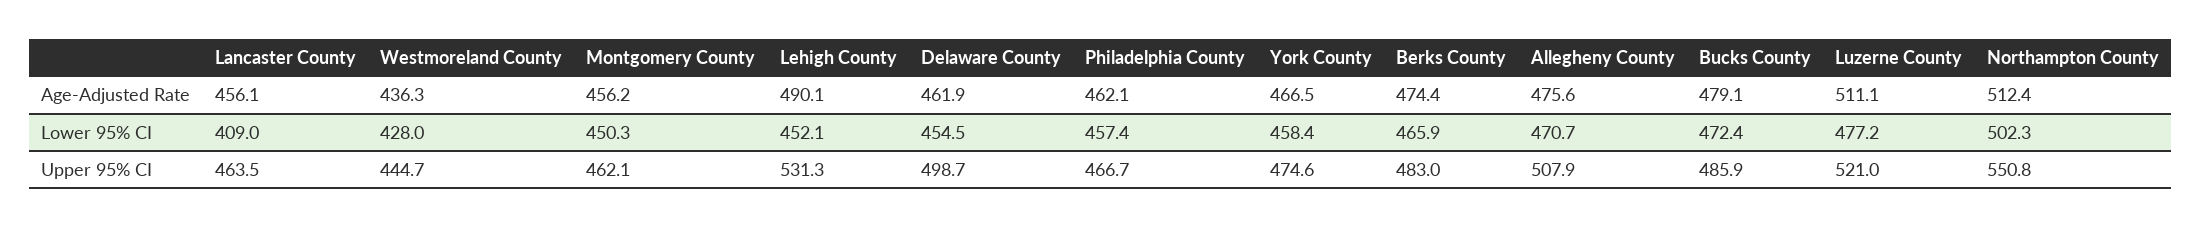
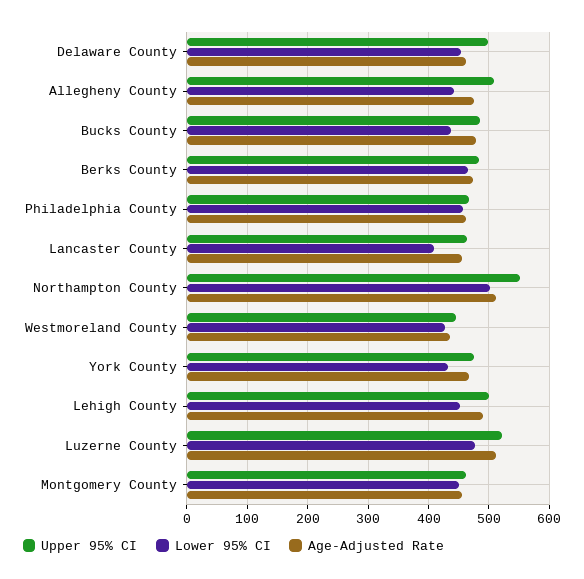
  {
    "Age-Adjusted Rate": {
      "Lancaster County": 456.1,
      "Westmoreland County": 436.3,
      "Montgomery County": 456.2,
      "Lehigh County": 490.1,
      "Delaware County": 461.9,
      "Philadelphia County": 462.1,
      "York County": 466.5,
      "Berks County": 474.4,
      "Allegheny County": 475.6,
      "Bucks County": 479.1,
      "Luzerne County": 511.1,
      "Northampton County": 512.4
    },
    "Lower 95% CI": {
      "Lancaster County": 409,
      "Westmoreland County": 428,
      "Montgomery County": 450.3,
      "Lehigh County": 452.1,
      "Delaware County": 454.5,
      "Philadelphia County": 457.4,
-     "York County": 458.4,
+     "York County": 430,
      "Berks County": 465.9,
-     "Allegheny County": 470.7,
+     "Allegheny County": 440,
-     "Bucks County": 472.4,
+     "Bucks County": 440,
      "Luzerne County": 477.2,
      "Northampton County": 502.3
    },
    "Upper 95% CI": {
      "Lancaster County": 463.5,
      "Westmoreland County": 444.7,
      "Montgomery County": 462.1,
-     "Lehigh County": 531.3,
+     "Lehigh County": 500,
      "Delaware County": 498.7,
      "Philadelphia County": 466.7,
      "York County": 474.6,
      "Berks County": 483,
      "Allegheny County": 507.9,
      "Bucks County": 485.9,
      "Luzerne County": 521,
      "Northampton County": 550.8
    }
  }

